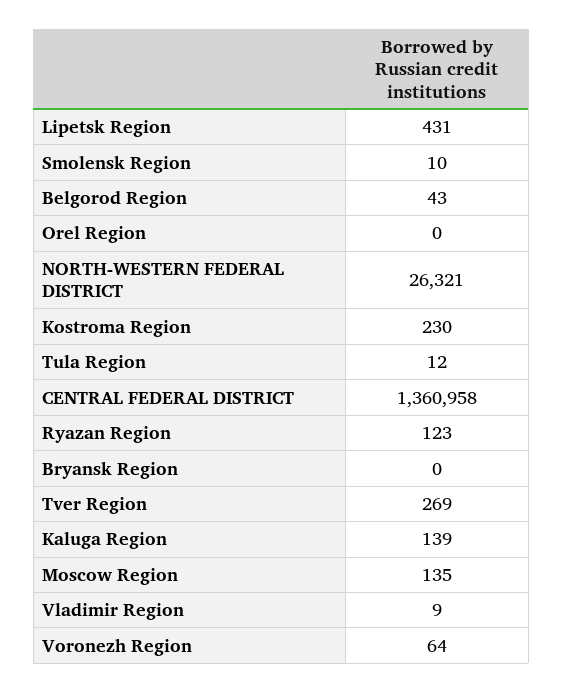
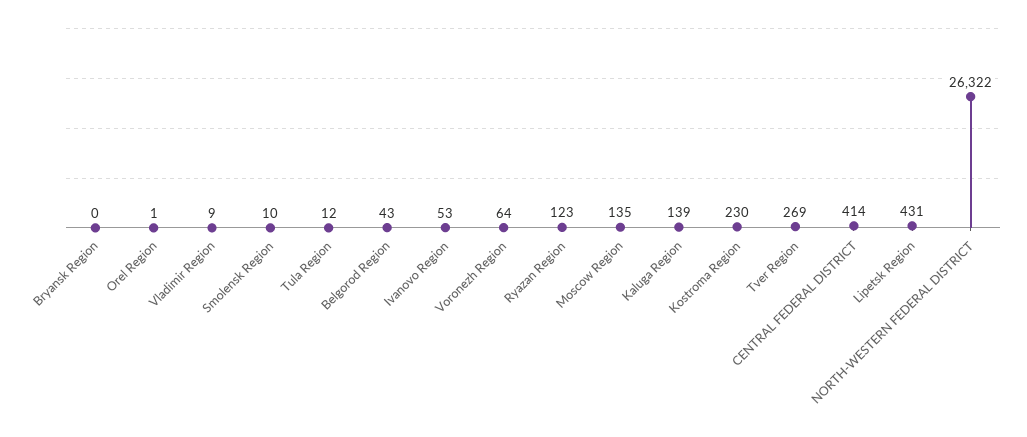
  {
    "Lipetsk Region": 431,
    "Smolensk Region": 10,
    "Belgorod Region": 43,
-   "Orel Region": 0,
+   "Orel Region": 1,
-   "NORTH-WESTERN FEDERAL DISTRICT": 26321,
+   "NORTH-WESTERN FEDERAL DISTRICT": 26322,
    "Kostroma Region": 230,
    "Tula Region": 12,
-   "CENTRAL FEDERAL DISTRICT": 1360958,
+   "CENTRAL FEDERAL DISTRICT": 414,
    "Ryazan Region": 123,
    "Bryansk Region": 0,
    "Tver Region": 269,
    "Kaluga Region": 139,
    "Moscow Region": 135,
    "Vladimir Region": 9,
-   "Voronezh Region": 64
+   "Voronezh Region": 64,
+   "Ivanovo Region": 53
  }

